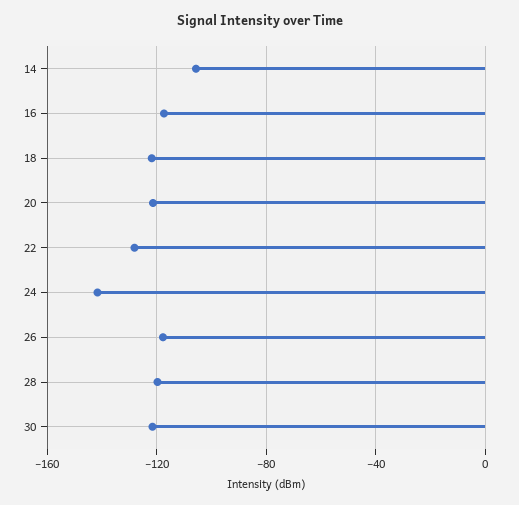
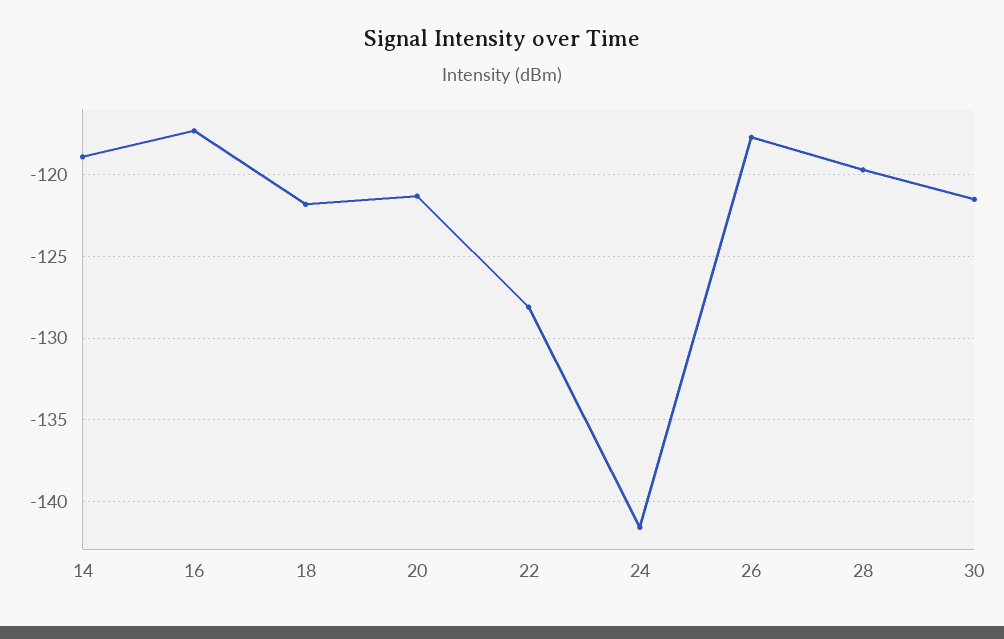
  {
-   "14": -105,
+   "14": -119,
    "16": -117.5,
    "18": -122,
    "20": -121.5,
    "22": -128,
    "24": -141.5,
    "26": -117.5,
    "28": -119.5,
    "30": -121.5
  }

